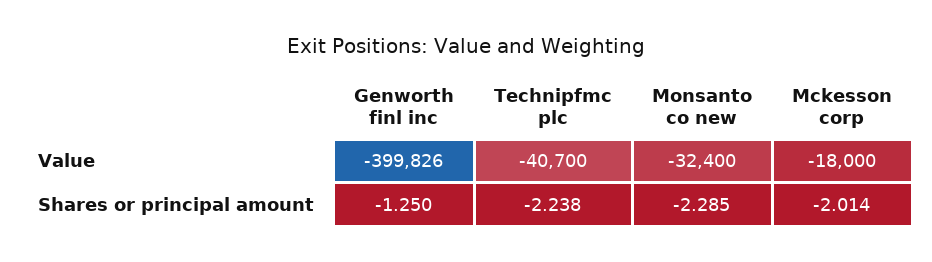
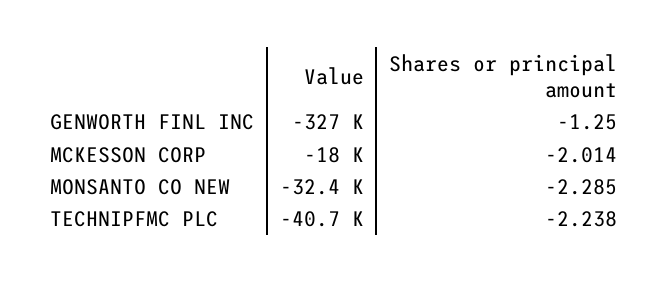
  {
    "Genworth finl inc": {
-     "Value": -399826,
+     "Value": -327000,
      "Shares or principal amount": -1.25
    },
    "Technipfmc plc": {
      "Value": -40700,
      "Shares or principal amount": -2.238
    },
    "Monsanto co new": {
      "Value": -32400,
      "Shares or principal amount": -2.285
    },
    "Mckesson corp": {
      "Value": -18000,
      "Shares or principal amount": -2.014
    }
  }

